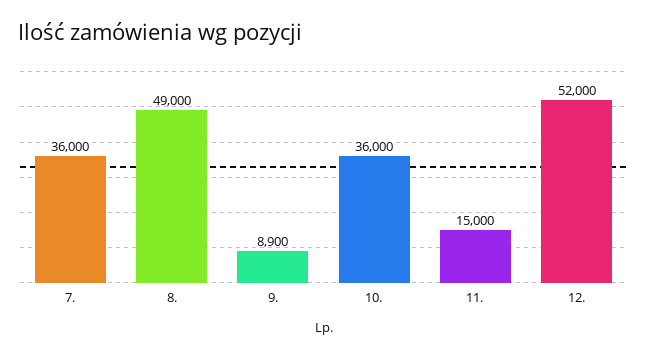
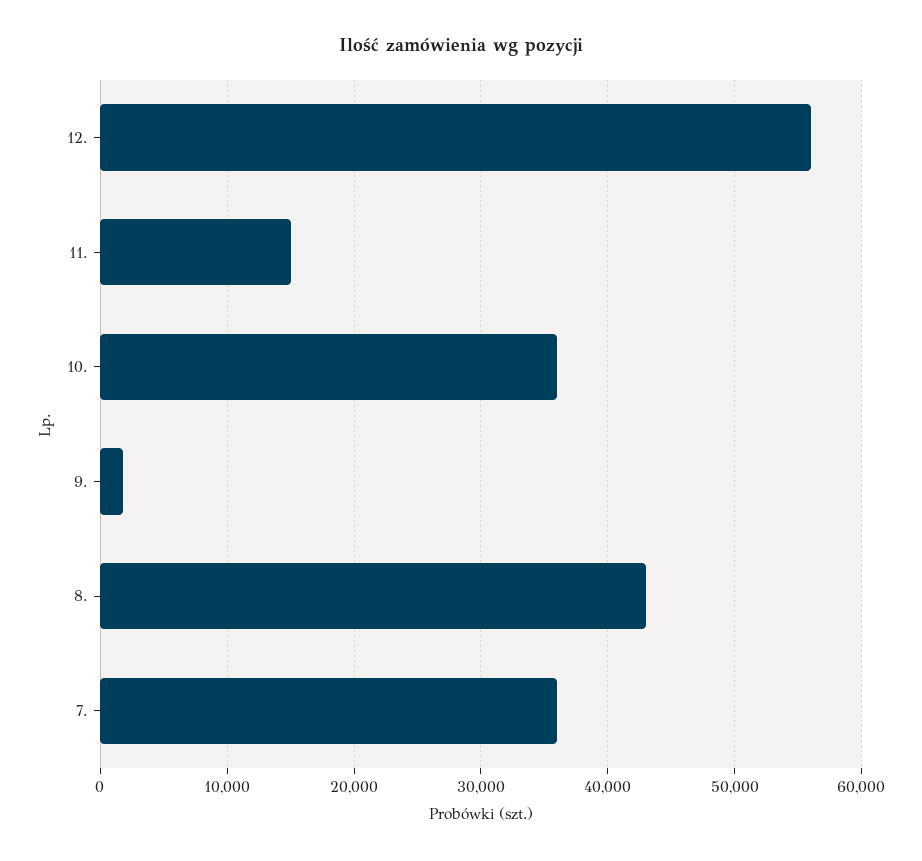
  {
    "7.": 36000,
-   "8.": 49000,
+   "8.": 43000,
-   "9.": 8900,
+   "9.": 2000,
    "10.": 36000,
    "11.": 15000,
-   "12.": 52000
+   "12.": 56000
  }

